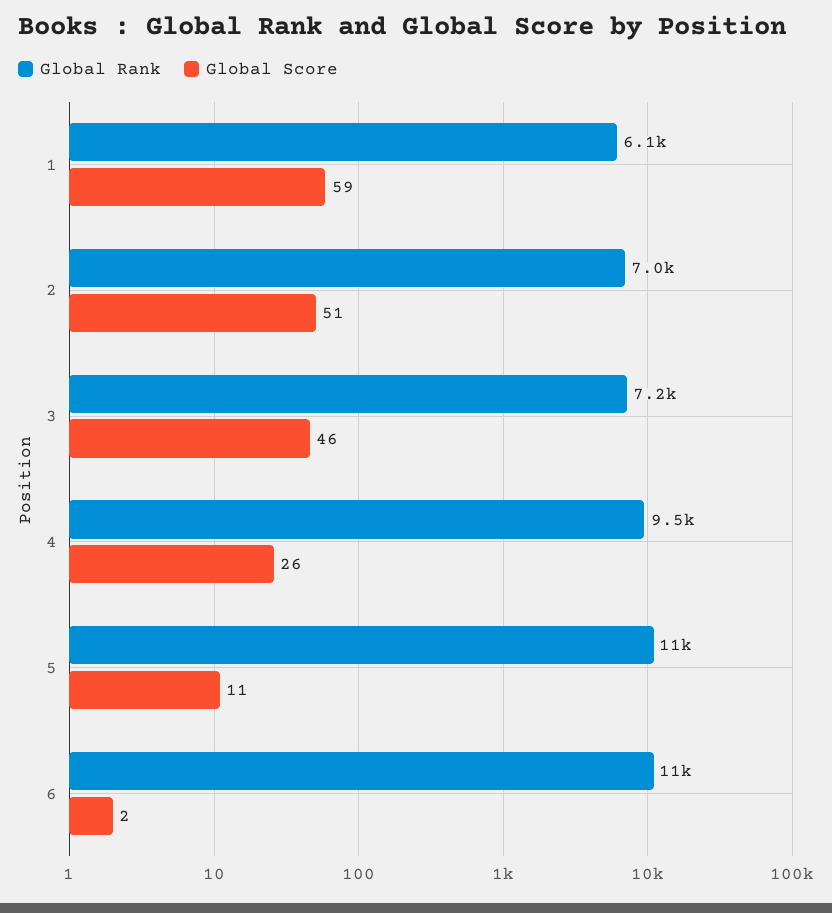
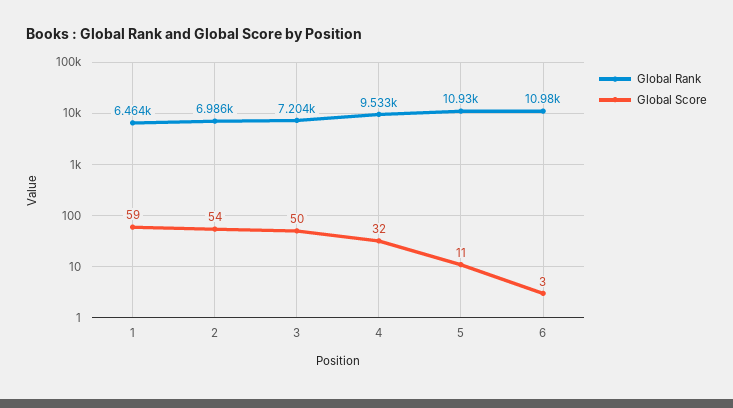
  {
    "Global Rank": {
-     "1": 6100,
+     "1": 6464,
      "2": 6986,
      "3": 7204,
      "4": 9533,
      "5": 10930,
      "6": 10980
    },
    "Global Score": {
      "1": 59,
-     "2": 51,
+     "2": 54,
-     "3": 46,
+     "3": 50,
-     "4": 26,
+     "4": 32,
      "5": 11,
-     "6": 2
+     "6": 3
    }
  }

